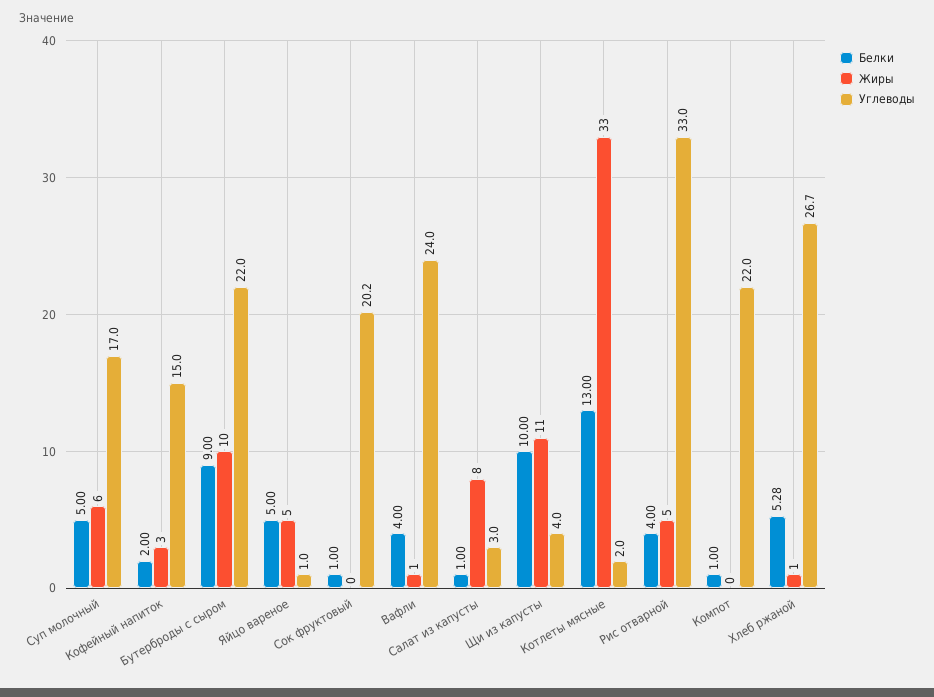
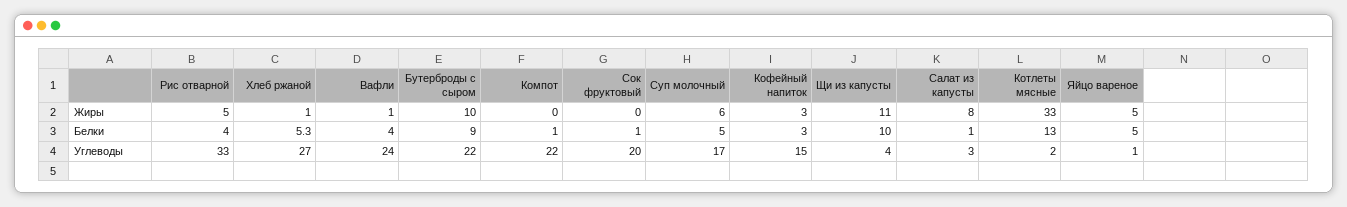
  {
    "Белки": {
      "Суп молочный": 5,
-     "Кофейный напиток": 2,
+     "Кофейный напиток": 3,
      "Бутерброды с сыром": 9,
      "Яйцо вареное": 5,
      "Сок фруктовый": 1,
      "Вафли": 4,
      "Салат из капусты": 1,
      "Щи из капусты": 10,
      "Котлеты мясные": 13,
      "Рис отварной": 4,
      "Компот": 1,
      "Хлеб ржаной": 5.28
    },
    "Жиры": {
      "Суп молочный": 6,
      "Кофейный напиток": 3,
      "Бутерброды с сыром": 10,
      "Яйцо вареное": 5,
      "Сок фруктовый": 0,
      "Вафли": 1,
      "Салат из капусты": 8,
      "Щи из капусты": 11,
      "Котлеты мясные": 33,
      "Рис отварной": 5,
      "Компот": 0,
      "Хлеб ржаной": 1
    },
    "Углеводы": {
      "Суп молочный": 17,
      "Кофейный напиток": 15,
      "Бутерброды с сыром": 22,
      "Яйцо вареное": 1,
      "Сок фруктовый": 20.2,
      "Вафли": 24,
      "Салат из капусты": 3,
      "Щи из капусты": 4,
      "Котлеты мясные": 2,
      "Рис отварной": 33,
      "Компот": 22,
      "Хлеб ржаной": 26.7
    }
  }

